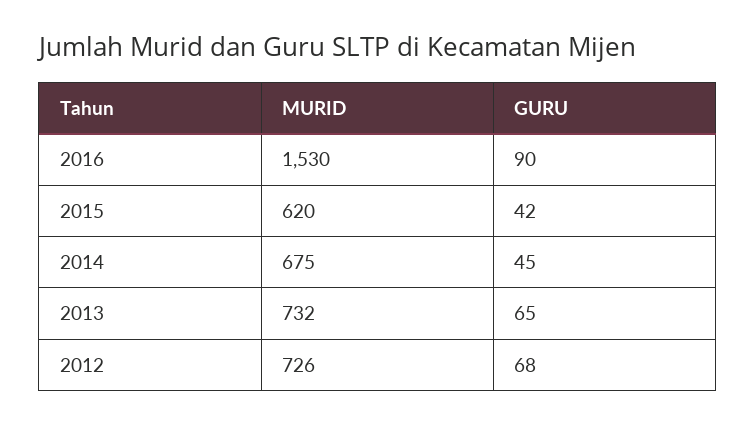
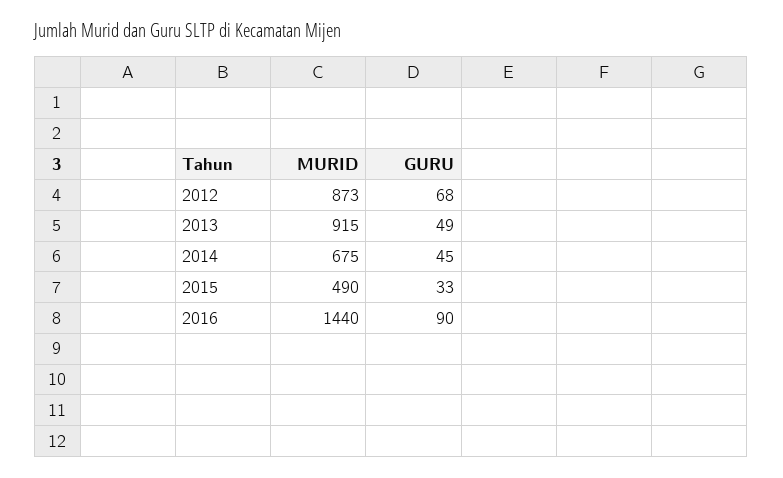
  {
    "MURID": {
-     "2016": 1530,
+     "2016": 1440,
-     "2015": 620,
+     "2015": 490,
      "2014": 675,
-     "2013": 732,
+     "2013": 915,
-     "2012": 726
+     "2012": 873
    },
    "GURU": {
      "2016": 90,
-     "2015": 42,
+     "2015": 33,
      "2014": 45,
-     "2013": 65,
+     "2013": 49,
      "2012": 68
    }
  }

